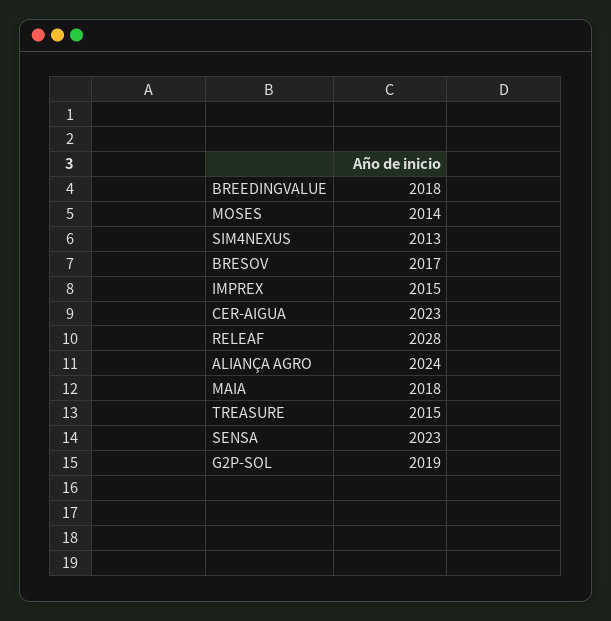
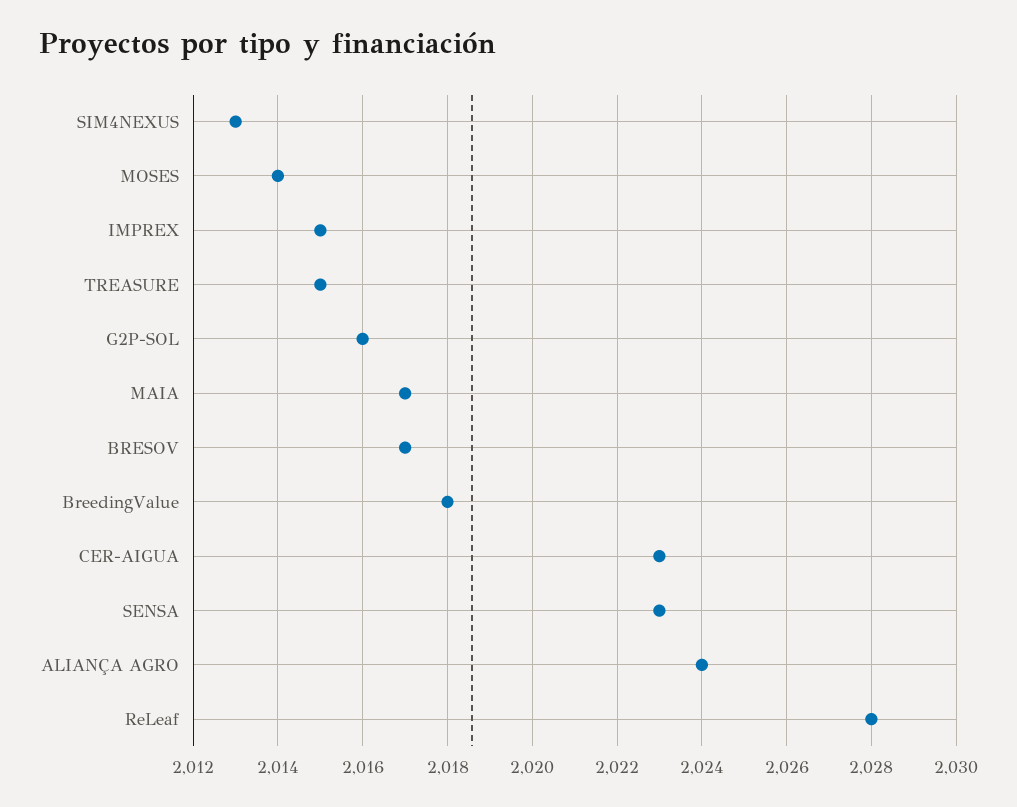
  {
    "BREEDINGVALUE": 2018,
    "MOSES": 2014,
    "SIM4NEXUS": 2013,
    "BRESOV": 2017,
    "IMPREX": 2015,
    "CER-AIGUA": 2023,
    "RELEAF": 2028,
    "ALIANÇA AGRO": 2024,
-   "MAIA": 2018,
+   "MAIA": 2017,
    "TREASURE": 2015,
    "SENSA": 2023,
-   "G2P-SOL": 2019
+   "G2P-SOL": 2016
  }

